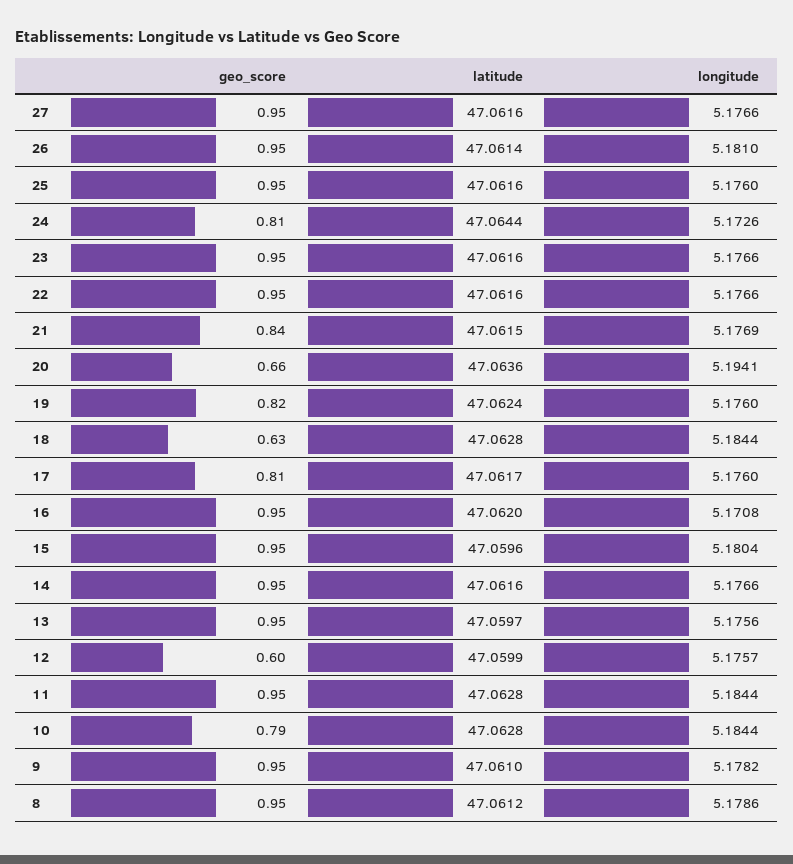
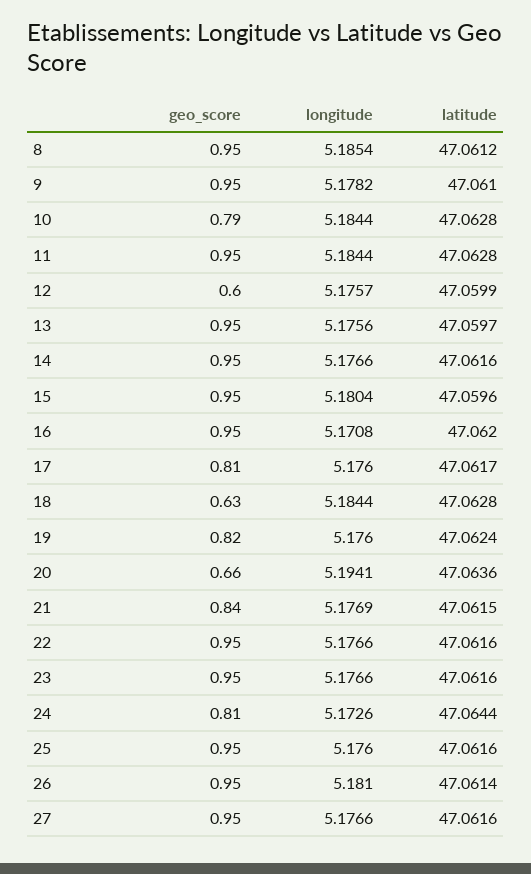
  {
    "geo_score": {
      "27": 0.95,
      "26": 0.95,
      "25": 0.95,
      "24": 0.81,
      "23": 0.95,
      "22": 0.95,
      "21": 0.84,
      "20": 0.66,
      "19": 0.82,
      "18": 0.63,
      "17": 0.81,
      "16": 0.95,
      "15": 0.95,
      "14": 0.95,
      "13": 0.95,
      "12": 0.6,
      "11": 0.95,
      "10": 0.79,
      "9": 0.95,
      "8": 0.95
    },
    "latitude": {
      "27": 47.0616,
      "26": 47.0614,
      "25": 47.0616,
      "24": 47.0644,
      "23": 47.0616,
      "22": 47.0616,
      "21": 47.0615,
      "20": 47.0636,
      "19": 47.0624,
      "18": 47.0628,
      "17": 47.0617,
      "16": 47.062,
      "15": 47.0596,
      "14": 47.0616,
      "13": 47.0597,
      "12": 47.0599,
      "11": 47.0628,
      "10": 47.0628,
      "9": 47.061,
      "8": 47.0612
    },
    "longitude": {
      "27": 5.1766,
      "26": 5.181,
      "25": 5.176,
      "24": 5.1726,
      "23": 5.1766,
      "22": 5.1766,
      "21": 5.1769,
      "20": 5.1941,
      "19": 5.176,
      "18": 5.1844,
      "17": 5.176,
      "16": 5.1708,
      "15": 5.1804,
      "14": 5.1766,
      "13": 5.1756,
      "12": 5.1757,
      "11": 5.1844,
      "10": 5.1844,
      "9": 5.1782,
-     "8": 5.1786
+     "8": 5.1854
    }
  }

